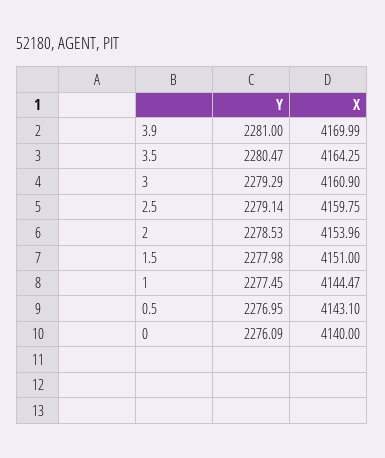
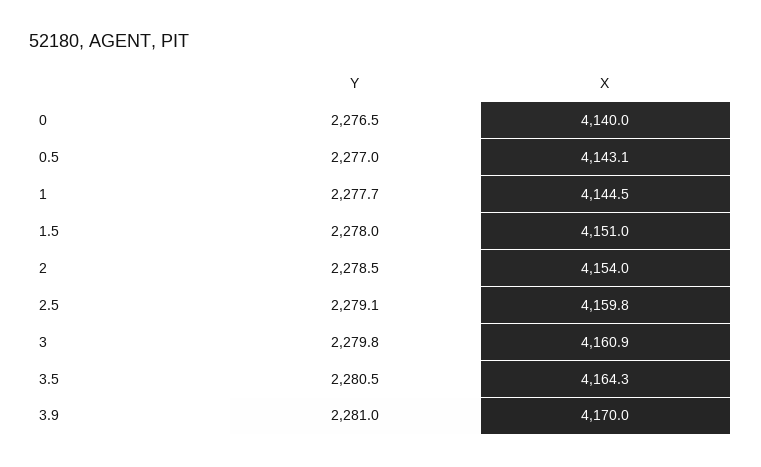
  {
    "Y": {
      "3.9": 2281,
      "3.5": 2280.47,
-     "3": 2279.29,
+     "3": 2279.8,
      "2.5": 2279.14,
      "2": 2278.53,
      "1.5": 2277.98,
-     "1": 2277.45,
+     "1": 2277.7,
      "0.5": 2276.95,
-     "0": 2276.09
+     "0": 2276.5
    },
    "X": {
      "3.9": 4169.99,
      "3.5": 4164.25,
      "3": 4160.9,
      "2.5": 4159.75,
      "2": 4153.96,
      "1.5": 4151,
      "1": 4144.47,
      "0.5": 4143.1,
      "0": 4140
    }
  }

